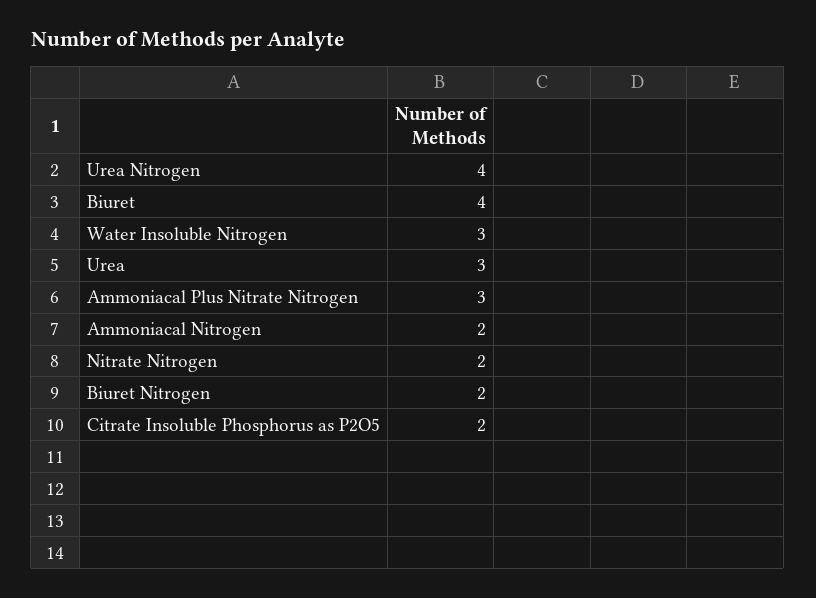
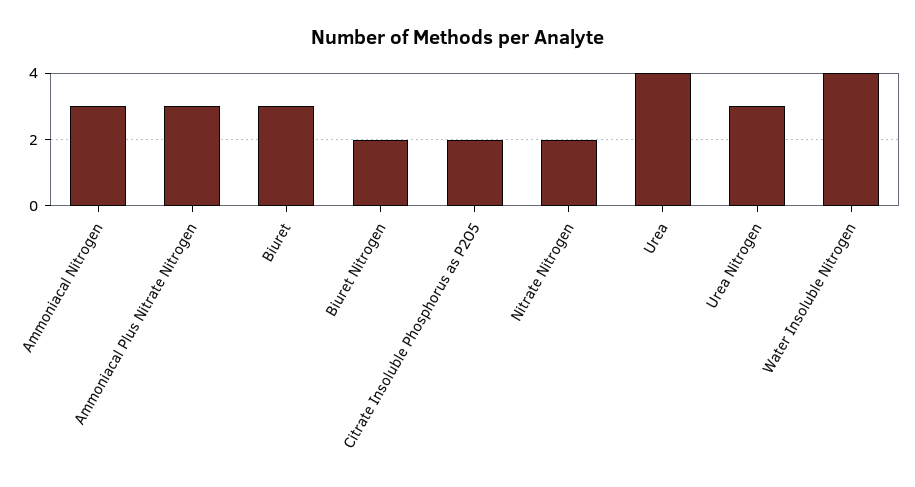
  {
-   "Urea Nitrogen": 4,
+   "Urea Nitrogen": 3,
-   "Biuret": 4,
+   "Biuret": 3,
-   "Water Insoluble Nitrogen": 3,
+   "Water Insoluble Nitrogen": 4,
-   "Urea": 3,
+   "Urea": 4,
    "Ammoniacal Plus Nitrate Nitrogen": 3,
-   "Ammoniacal Nitrogen": 2,
+   "Ammoniacal Nitrogen": 3,
    "Nitrate Nitrogen": 2,
    "Biuret Nitrogen": 2,
    "Citrate Insoluble Phosphorus as P2O5": 2
  }

